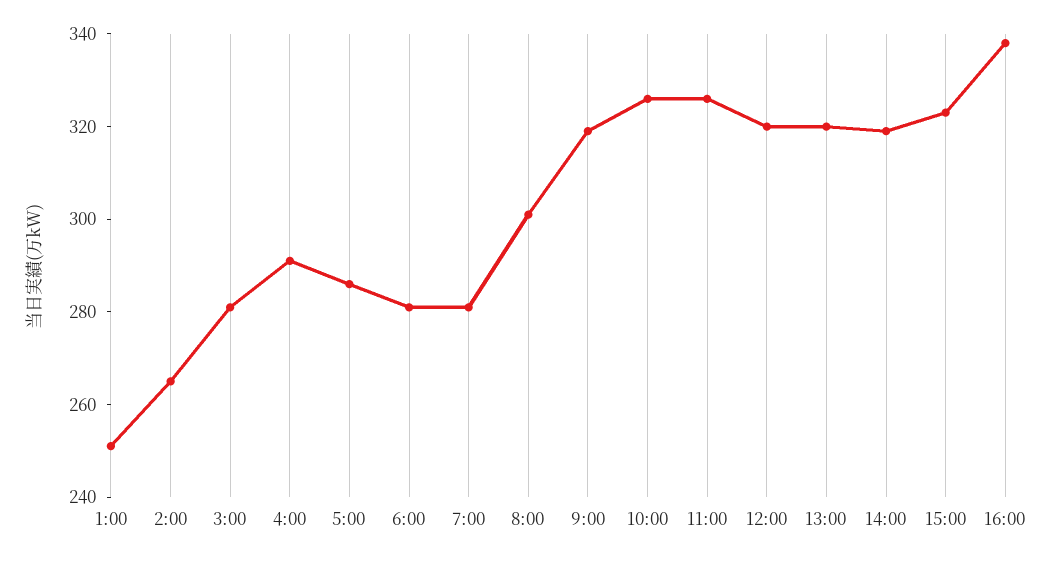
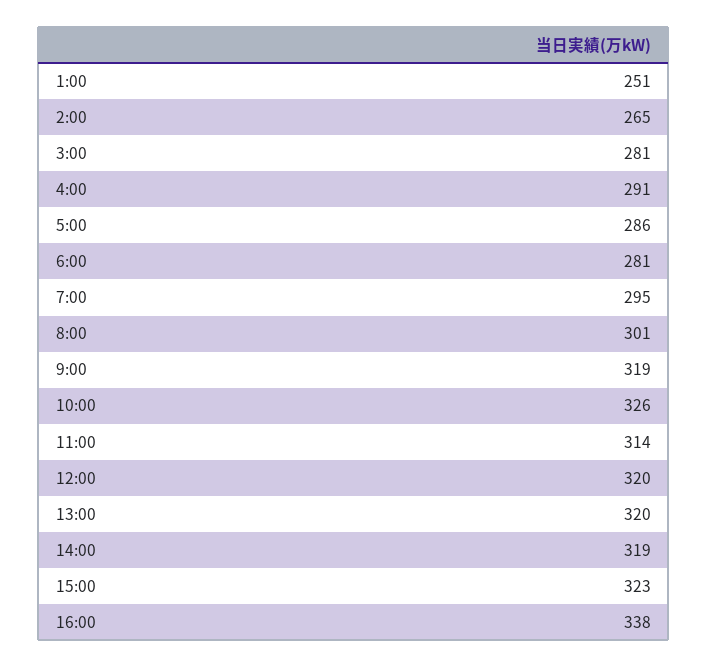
  {
    "1:00": 251,
    "2:00": 265,
    "3:00": 281,
    "4:00": 291,
    "5:00": 286,
    "6:00": 281,
-   "7:00": 280,
+   "7:00": 295,
    "8:00": 301,
    "9:00": 319,
    "10:00": 326,
-   "11:00": 325,
+   "11:00": 314,
    "12:00": 320,
    "13:00": 320,
    "14:00": 319,
    "15:00": 323,
    "16:00": 338
  }

